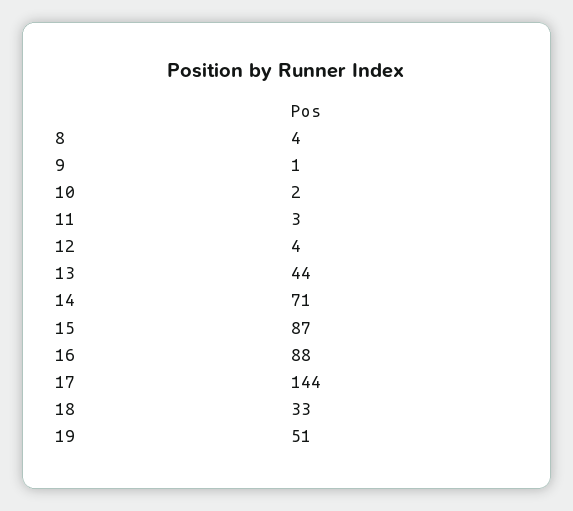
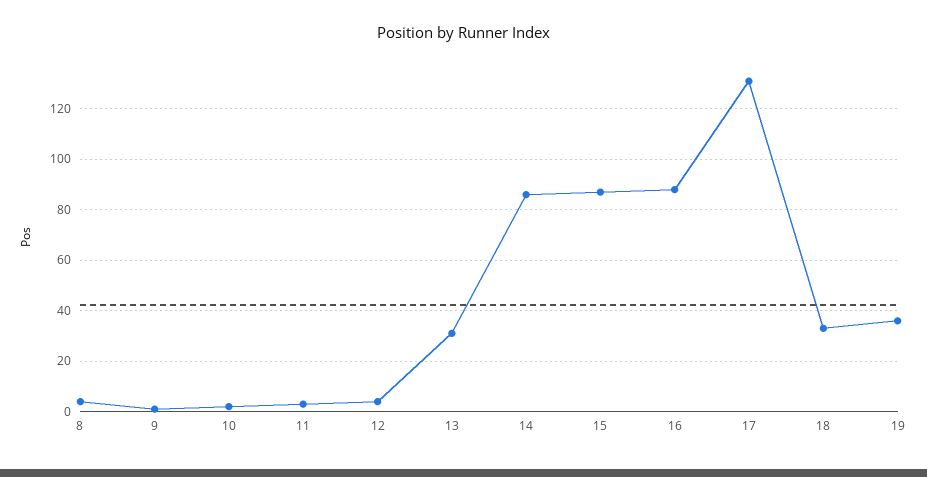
  {
    "8": 4,
    "9": 1,
    "10": 2,
    "11": 3,
    "12": 4,
-   "13": 44,
+   "13": 30,
-   "14": 71,
+   "14": 85,
    "15": 87,
    "16": 88,
-   "17": 144,
+   "17": 130,
    "18": 33,
-   "19": 51
+   "19": 35
  }

